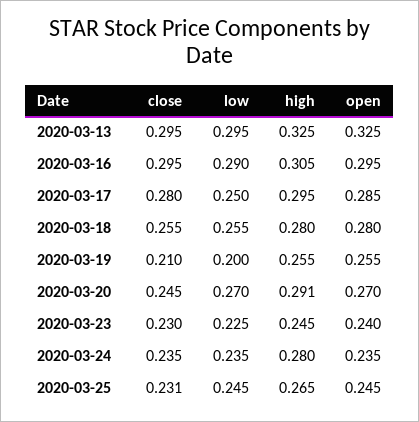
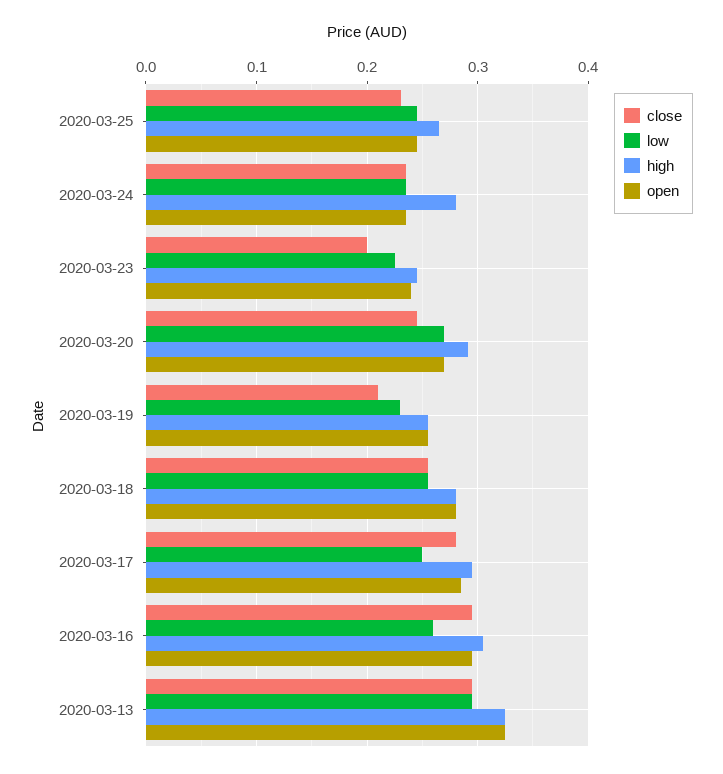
  {
    "close": {
      "2020-03-13": 0.295,
      "2020-03-16": 0.295,
      "2020-03-17": 0.28,
      "2020-03-18": 0.255,
      "2020-03-19": 0.21,
      "2020-03-20": 0.245,
-     "2020-03-23": 0.23,
+     "2020-03-23": 0.2,
      "2020-03-24": 0.235,
      "2020-03-25": 0.231
    },
    "low": {
      "2020-03-13": 0.295,
-     "2020-03-16": 0.29,
+     "2020-03-16": 0.26,
      "2020-03-17": 0.25,
      "2020-03-18": 0.255,
-     "2020-03-19": 0.2,
+     "2020-03-19": 0.23,
      "2020-03-20": 0.27,
      "2020-03-23": 0.225,
      "2020-03-24": 0.235,
      "2020-03-25": 0.245
    },
    "high": {
      "2020-03-13": 0.325,
      "2020-03-16": 0.305,
      "2020-03-17": 0.295,
      "2020-03-18": 0.28,
      "2020-03-19": 0.255,
      "2020-03-20": 0.291,
      "2020-03-23": 0.245,
      "2020-03-24": 0.28,
      "2020-03-25": 0.265
    },
    "open": {
      "2020-03-13": 0.325,
      "2020-03-16": 0.295,
      "2020-03-17": 0.285,
      "2020-03-18": 0.28,
      "2020-03-19": 0.255,
      "2020-03-20": 0.27,
      "2020-03-23": 0.24,
      "2020-03-24": 0.235,
      "2020-03-25": 0.245
    }
  }

